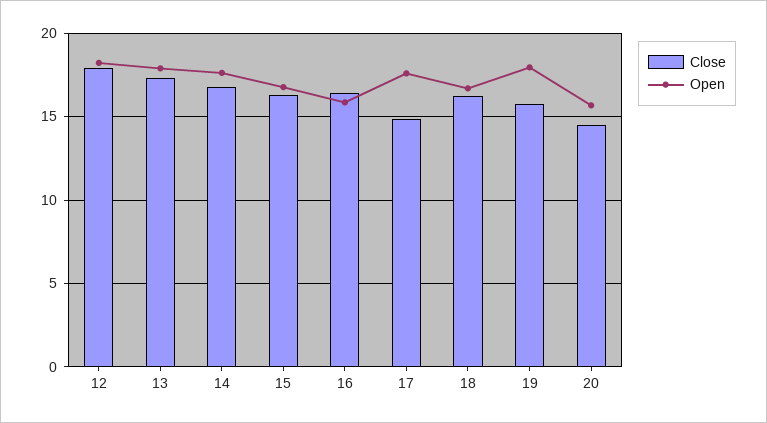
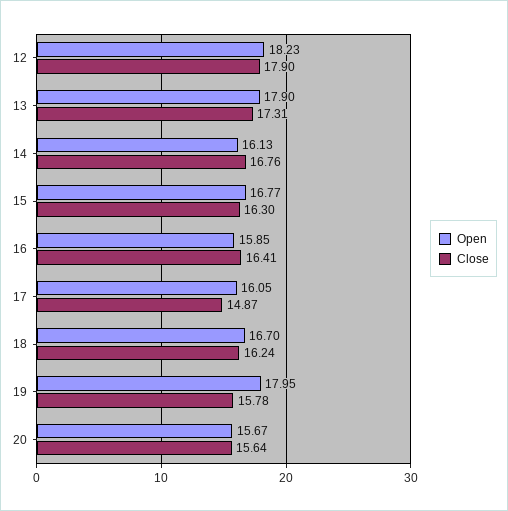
  {
    "Close": {
      "12": 17.9,
      "13": 17.31,
      "14": 16.76,
      "15": 16.3,
      "16": 16.41,
      "17": 14.87,
      "18": 16.24,
      "19": 15.78,
-     "20": 14.5
+     "20": 15.64
    },
    "Open": {
      "12": 18.23,
      "13": 17.9,
-     "14": 17.5,
+     "14": 16.13,
      "15": 16.77,
      "16": 15.85,
-     "17": 17.5,
+     "17": 16.05,
      "18": 16.7,
      "19": 17.95,
      "20": 15.67
    }
  }

